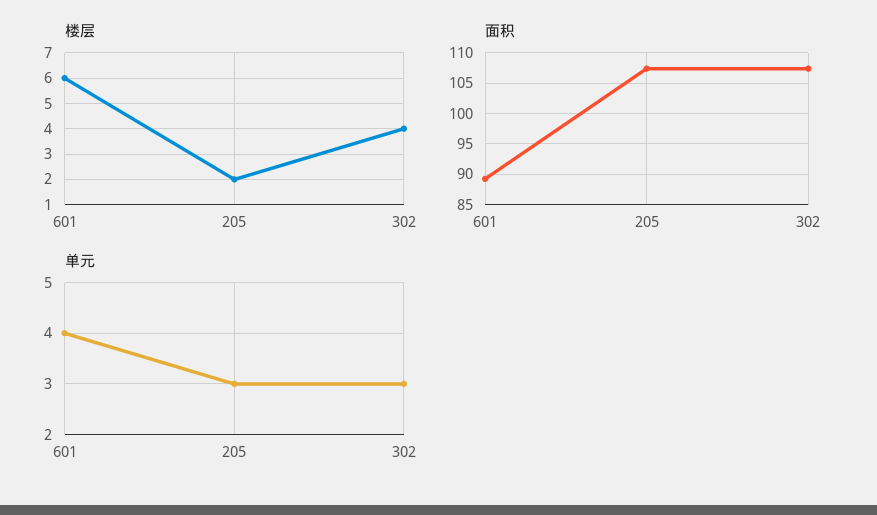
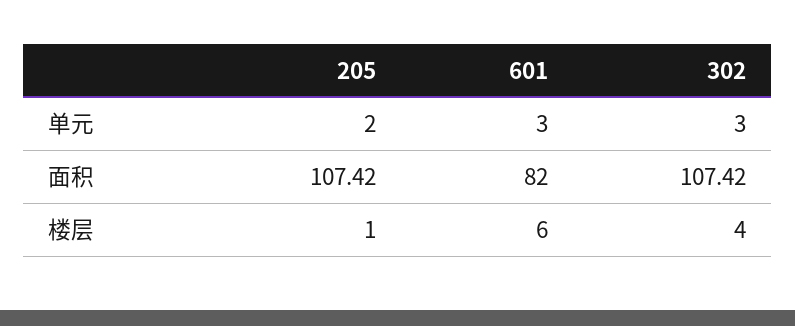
  {
    "楼层": {
      "601": 6,
-     "205": 2,
+     "205": 1,
      "302": 4
    },
    "面积": {
-     "601": 89,
+     "601": 82,
      "205": 107.42,
      "302": 107.42
    },
    "单元": {
-     "601": 4,
+     "601": 3,
-     "205": 3,
+     "205": 2,
      "302": 3
    }
  }

